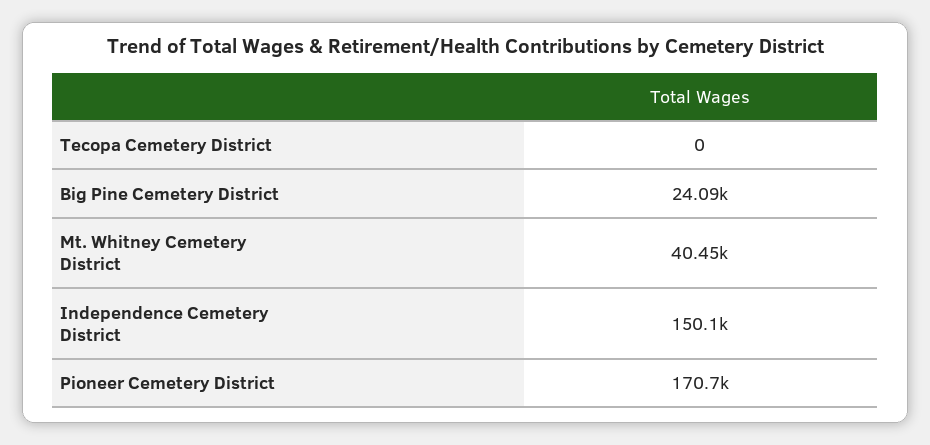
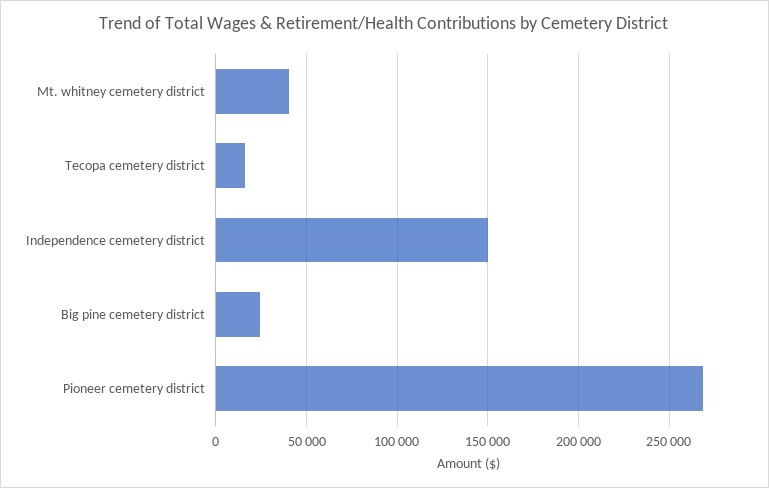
  {
-   "Tecopa Cemetery District": 0,
+   "Tecopa Cemetery District": 15000,
    "Big Pine Cemetery District": 24090,
    "Mt. Whitney Cemetery District": 40450,
    "Independence Cemetery District": 150100,
-   "Pioneer Cemetery District": 170700
+   "Pioneer Cemetery District": 270000
  }

